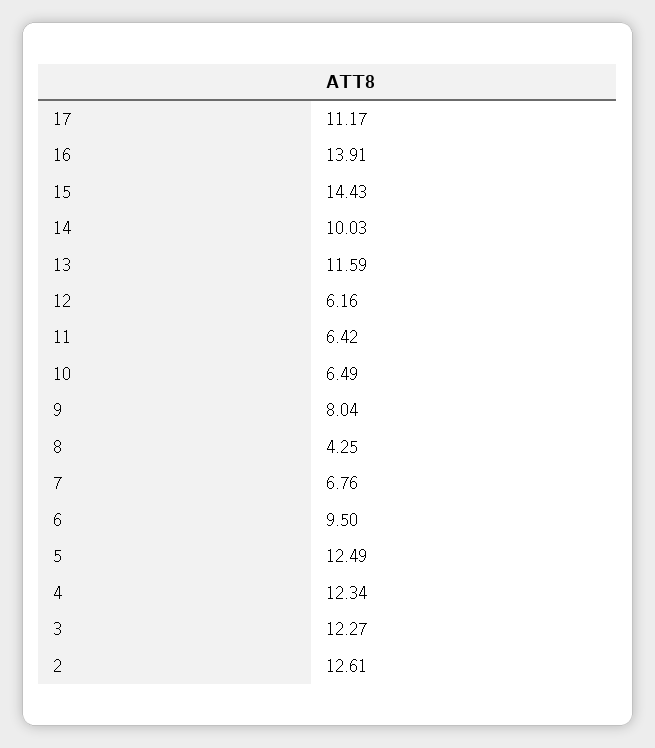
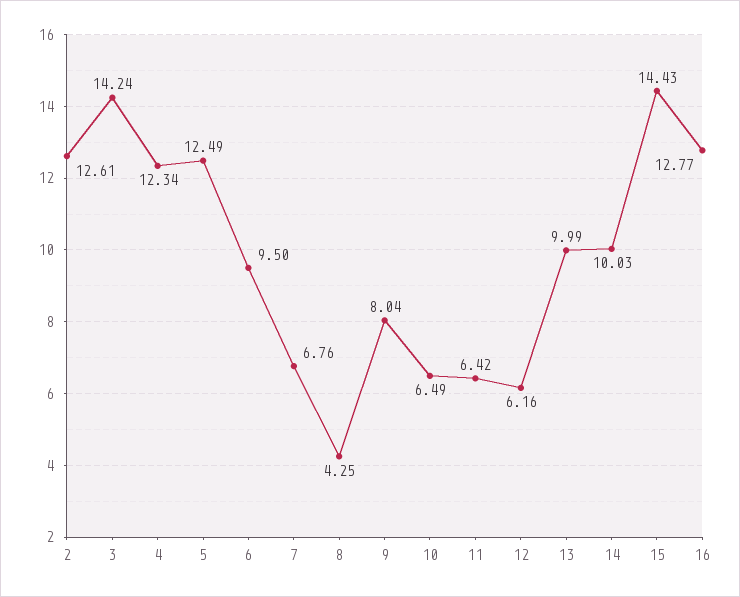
  {
-   "17": 11.17,
-   "16": 13.91,
+   "16": 12.77,
    "15": 14.43,
    "14": 10.03,
-   "13": 11.59,
+   "13": 9.99,
    "12": 6.16,
    "11": 6.42,
    "10": 6.49,
    "9": 8.04,
    "8": 4.25,
    "7": 6.76,
    "6": 9.5,
    "5": 12.49,
    "4": 12.34,
-   "3": 12.27,
+   "3": 14.24,
    "2": 12.61
  }

